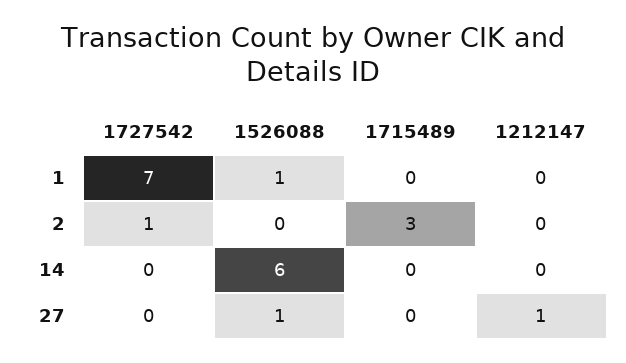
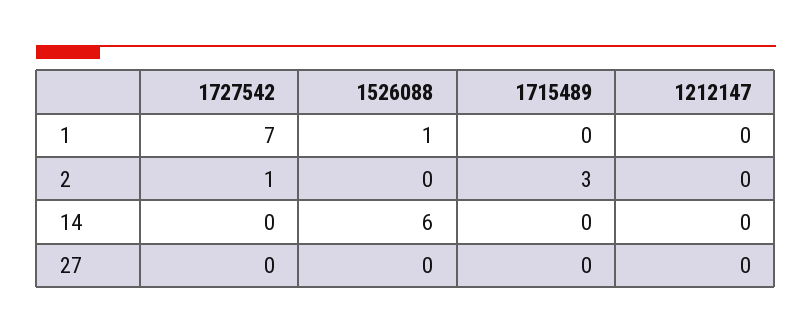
  {
    "1727542": {
      "1": 7,
      "2": 1,
      "14": 0,
      "27": 0
    },
    "1526088": {
      "1": 1,
      "2": 0,
      "14": 6,
-     "27": 1
+     "27": 0
    },
    "1715489": {
      "1": 0,
      "2": 3,
      "14": 0,
      "27": 0
    },
    "1212147": {
      "1": 0,
      "2": 0,
      "14": 0,
-     "27": 1
+     "27": 0
    }
  }

